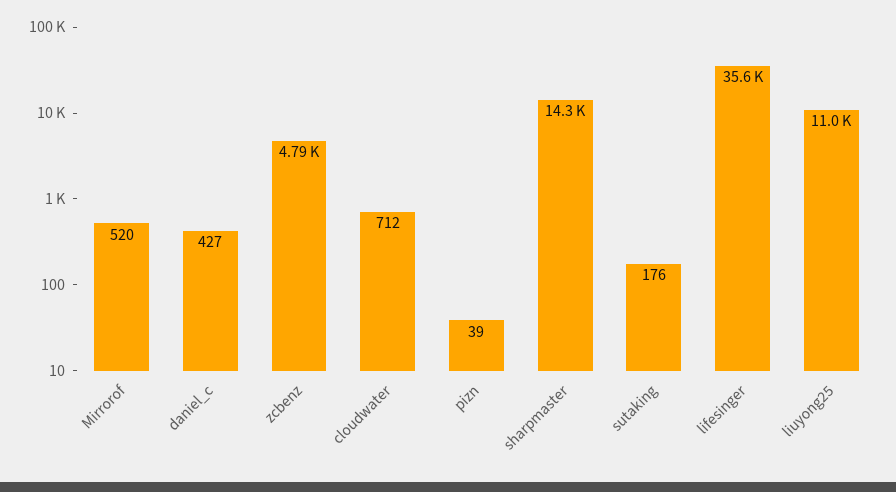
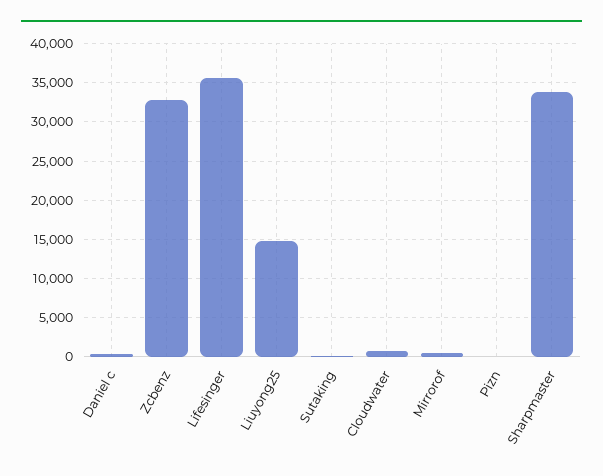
  {
    "Mirrorof": 520,
    "daniel_c": 427,
-   "zcbenz": 4790,
+   "zcbenz": 33000,
    "cloudwater": 712,
    "pizn": 39,
-   "sharpmaster": 14300,
+   "sharpmaster": 34000,
    "sutaking": 176,
    "lifesinger": 35600,
-   "liuyong25": 11000
+   "liuyong25": 15000
  }

